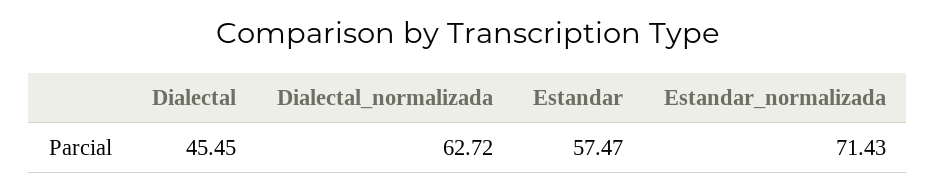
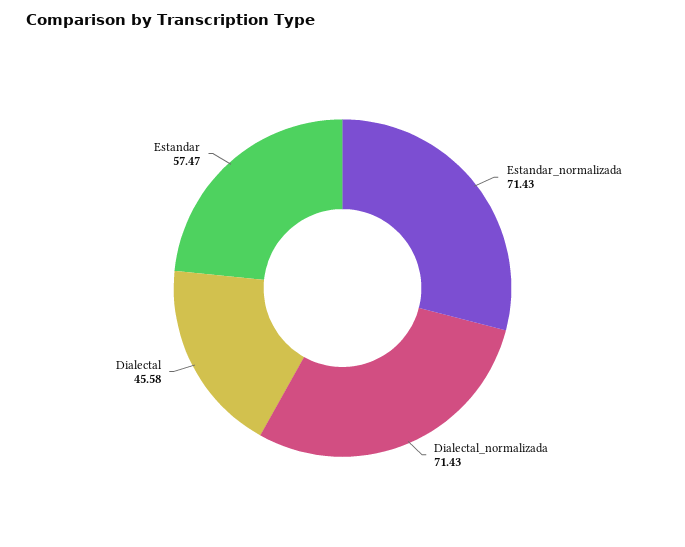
  {
-   "Dialectal": 45.45,
+   "Dialectal": 45.58,
-   "Dialectal_normalizada": 62.72,
+   "Dialectal_normalizada": 71.43,
    "Estandar": 57.47,
    "Estandar_normalizada": 71.43
  }

